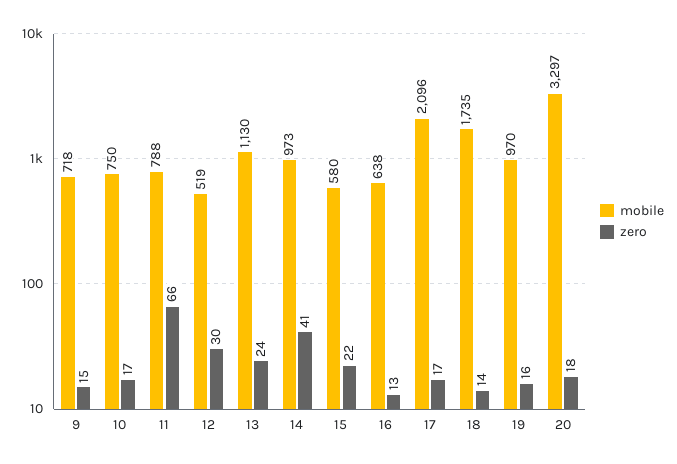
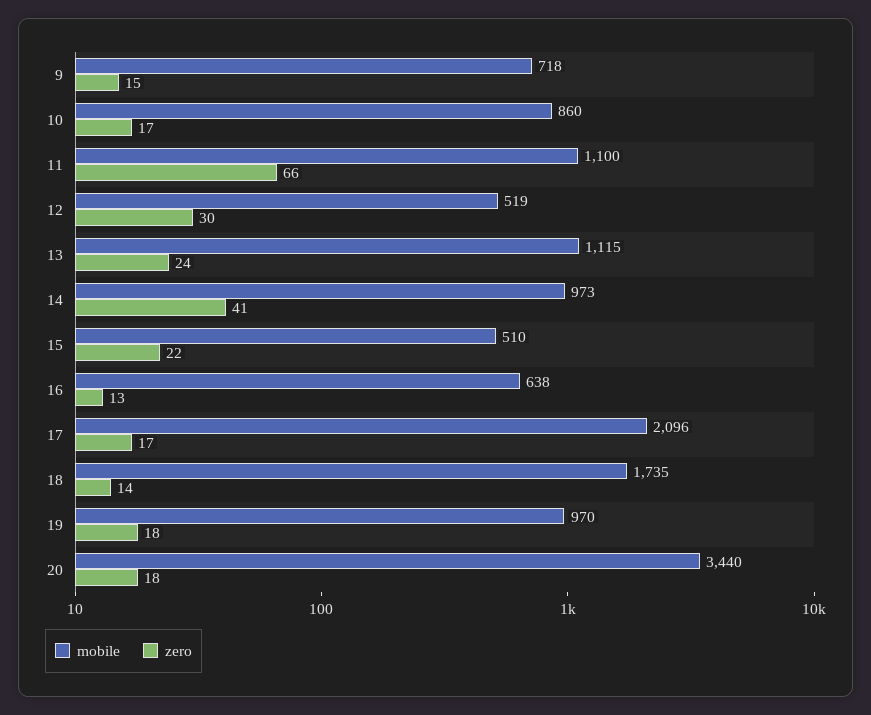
  {
    "mobile": {
      "9": 718,
-     "10": 750,
+     "10": 860,
-     "11": 788,
+     "11": 1100,
      "12": 519,
-     "13": 1130,
+     "13": 1115,
      "14": 973,
-     "15": 580,
+     "15": 510,
      "16": 638,
      "17": 2096,
      "18": 1735,
      "19": 970,
-     "20": 3297
+     "20": 3440
    },
    "zero": {
      "9": 15,
      "10": 17,
      "11": 66,
      "12": 30,
      "13": 24,
      "14": 41,
      "15": 22,
      "16": 13,
      "17": 17,
      "18": 14,
-     "19": 16,
+     "19": 18,
      "20": 18
    }
  }

